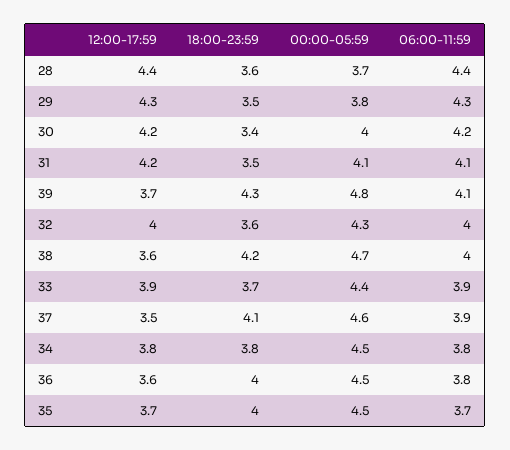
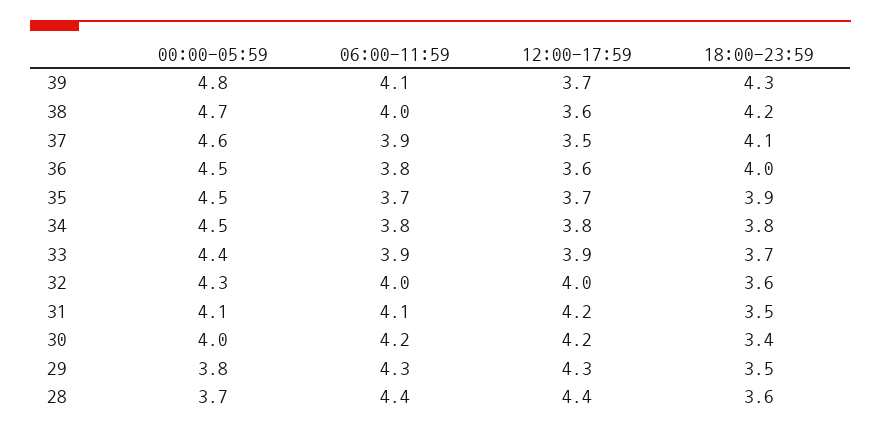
  {
    "12:00-17:59": {
      "28": 4.4,
      "29": 4.3,
      "30": 4.2,
      "31": 4.2,
      "39": 3.7,
      "32": 4,
      "38": 3.6,
      "33": 3.9,
      "37": 3.5,
      "34": 3.8,
      "36": 3.6,
      "35": 3.7
    },
    "18:00-23:59": {
      "28": 3.6,
      "29": 3.5,
      "30": 3.4,
      "31": 3.5,
      "39": 4.3,
      "32": 3.6,
      "38": 4.2,
      "33": 3.7,
      "37": 4.1,
      "34": 3.8,
      "36": 4,
-     "35": 4
+     "35": 3.9
    },
    "00:00-05:59": {
      "28": 3.7,
      "29": 3.8,
      "30": 4,
      "31": 4.1,
      "39": 4.8,
      "32": 4.3,
      "38": 4.7,
      "33": 4.4,
      "37": 4.6,
      "34": 4.5,
      "36": 4.5,
      "35": 4.5
    },
    "06:00-11:59": {
      "28": 4.4,
      "29": 4.3,
      "30": 4.2,
      "31": 4.1,
      "39": 4.1,
      "32": 4,
      "38": 4,
      "33": 3.9,
      "37": 3.9,
      "34": 3.8,
      "36": 3.8,
      "35": 3.7
    }
  }

